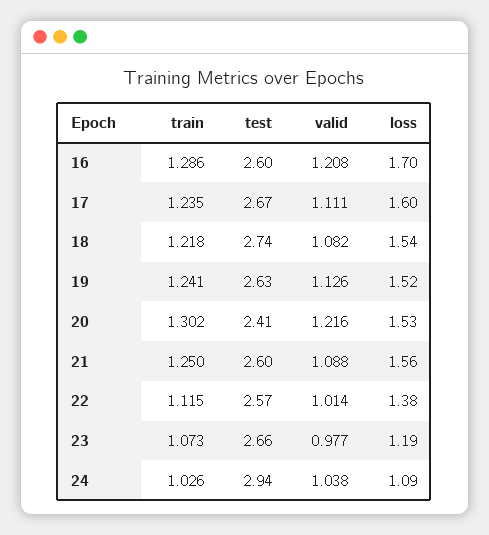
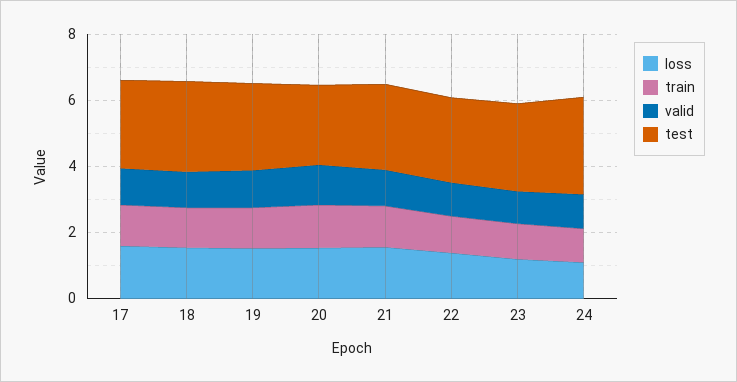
  {
    "train": {
-     "16": 1.286,
      "17": 1.235,
      "18": 1.218,
      "19": 1.241,
      "20": 1.302,
      "21": 1.25,
      "22": 1.115,
      "23": 1.073,
      "24": 1.026
    },
    "test": {
-     "16": 2.6,
      "17": 2.67,
      "18": 2.74,
      "19": 2.63,
      "20": 2.41,
      "21": 2.6,
      "22": 2.57,
      "23": 2.66,
      "24": 2.94
    },
    "valid": {
-     "16": 1.208,
      "17": 1.111,
      "18": 1.082,
      "19": 1.126,
      "20": 1.216,
      "21": 1.088,
      "22": 1.014,
      "23": 0.977,
      "24": 1.038
    },
    "loss": {
-     "16": 1.7,
      "17": 1.6,
      "18": 1.54,
      "19": 1.52,
      "20": 1.53,
      "21": 1.56,
      "22": 1.38,
      "23": 1.19,
      "24": 1.09
    }
  }

